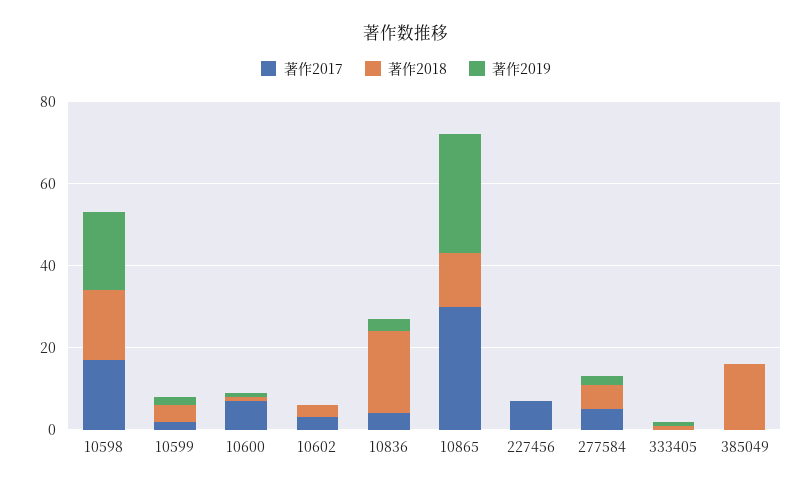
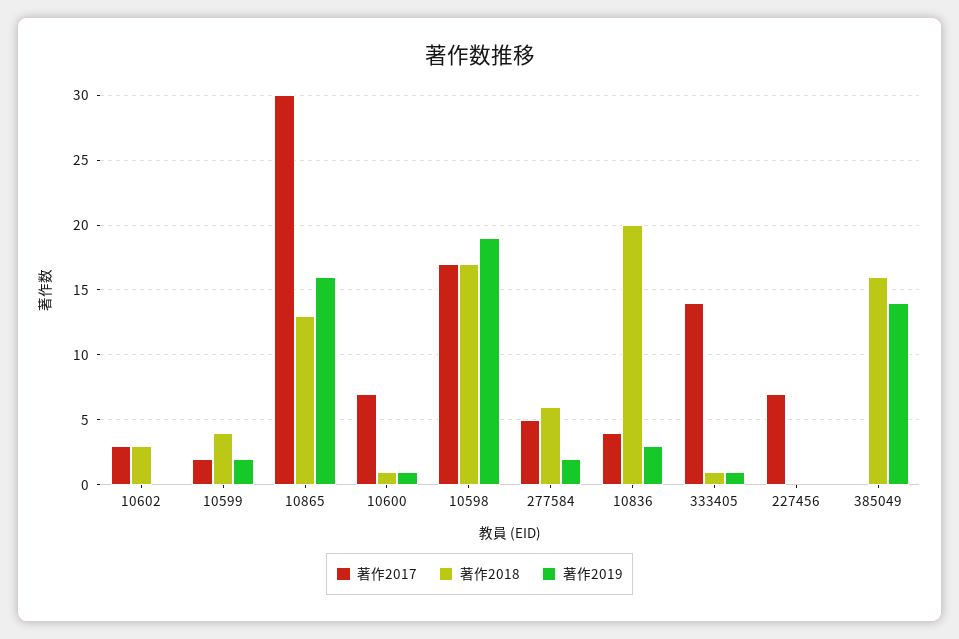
  {
    "著作2017": {
      "10598": 17,
      "10599": 2,
      "10600": 7,
      "10602": 3,
      "10836": 4,
      "10865": 30,
      "227456": 7,
      "277584": 5,
-     "333405": 0,
+     "333405": 14,
      "385049": 0
    },
    "著作2018": {
      "10598": 17,
      "10599": 4,
      "10600": 1,
      "10602": 3,
      "10836": 20,
      "10865": 13,
      "227456": 0,
      "277584": 6,
      "333405": 1,
      "385049": 16
    },
    "著作2019": {
      "10598": 19,
      "10599": 2,
      "10600": 1,
      "10602": 0,
      "10836": 3,
-     "10865": 30,
+     "10865": 16,
      "227456": 0,
      "277584": 2,
      "333405": 1,
-     "385049": 0
+     "385049": 14
    }
  }

